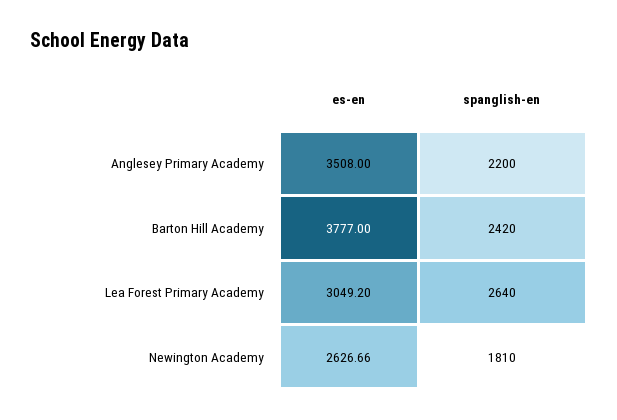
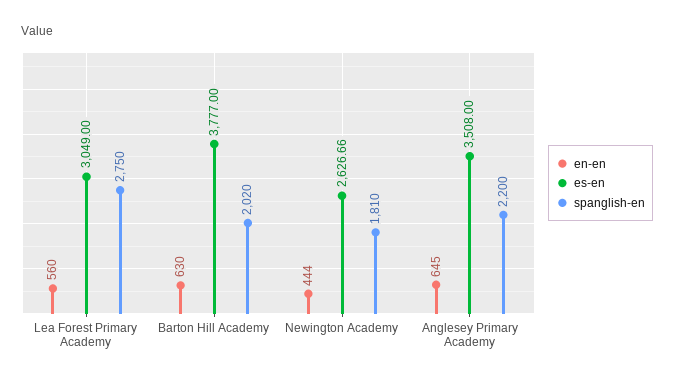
  {
    "es-en": {
      "Anglesey Primary Academy": 3508,
      "Barton Hill Academy": 3777,
-     "Lea Forest Primary Academy": 3049.2,
+     "Lea Forest Primary Academy": 3049,
      "Newington Academy": 2626.66
    },
    "spanglish-en": {
      "Anglesey Primary Academy": 2200,
-     "Barton Hill Academy": 2420,
+     "Barton Hill Academy": 2020,
-     "Lea Forest Primary Academy": 2640,
+     "Lea Forest Primary Academy": 2750,
      "Newington Academy": 1810
-   }
+   },
+   "en-en": {
+     "Lea Forest Primary Academy": 560,
+     "Barton Hill Academy": 630,
+     "Newington Academy": 444,
+     "Anglesey Primary Academy": 645
+   }
  }

